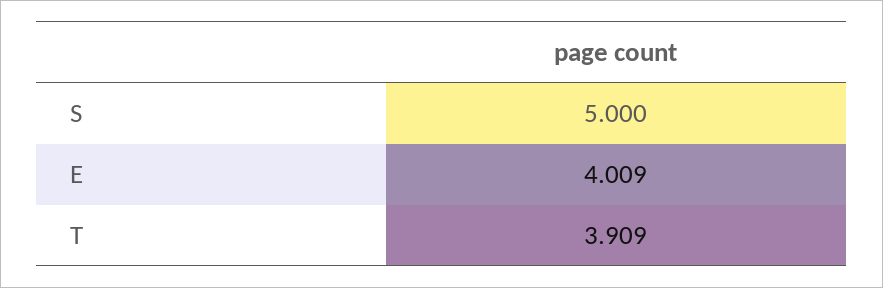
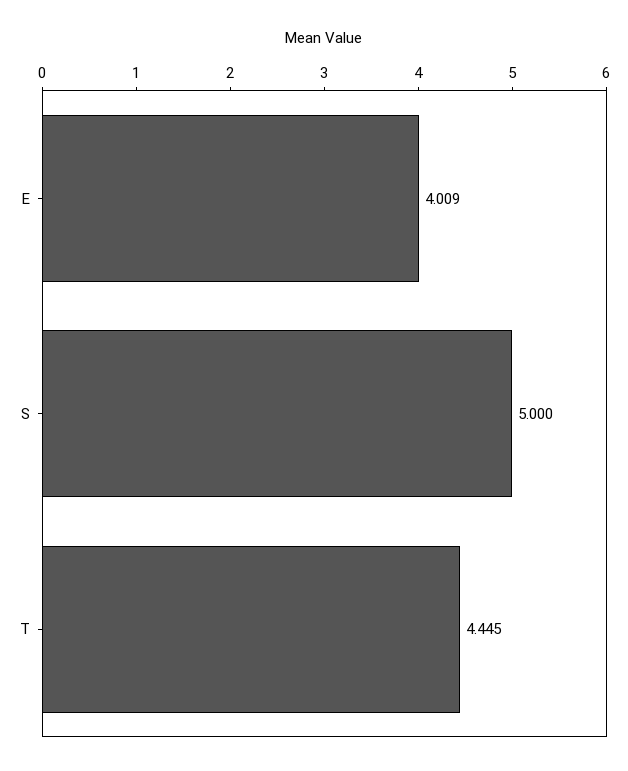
  {
    "S": 5,
    "E": 4.009,
-   "T": 3.909
+   "T": 4.445
  }

